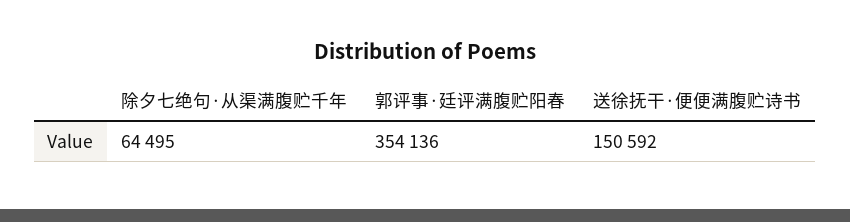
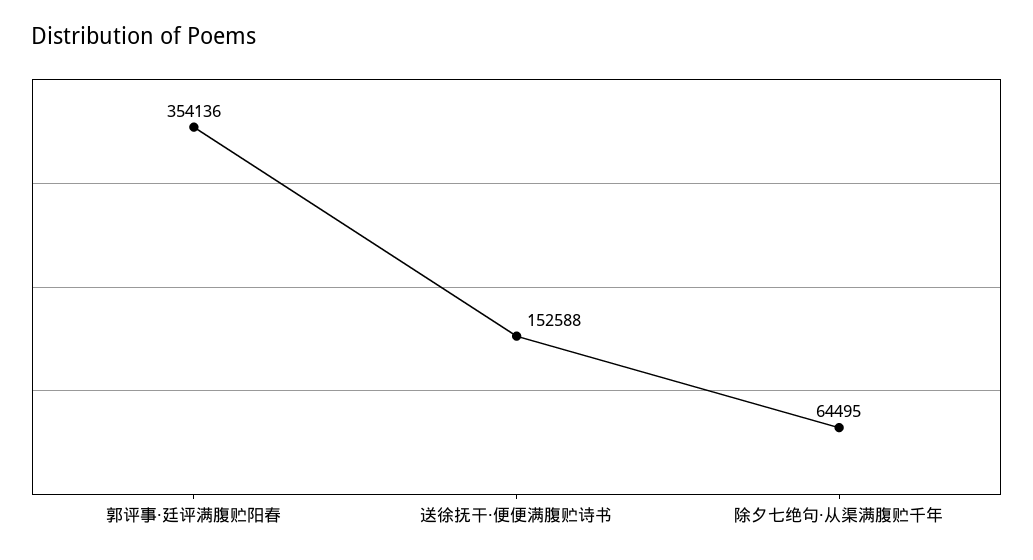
  {
    "除夕七绝句·从渠满腹贮千年": 64495,
    "郭评事·廷评满腹贮阳春": 354136,
-   "送徐抚干·便便满腹贮诗书": 150592
+   "送徐抚干·便便满腹贮诗书": 152588
  }

